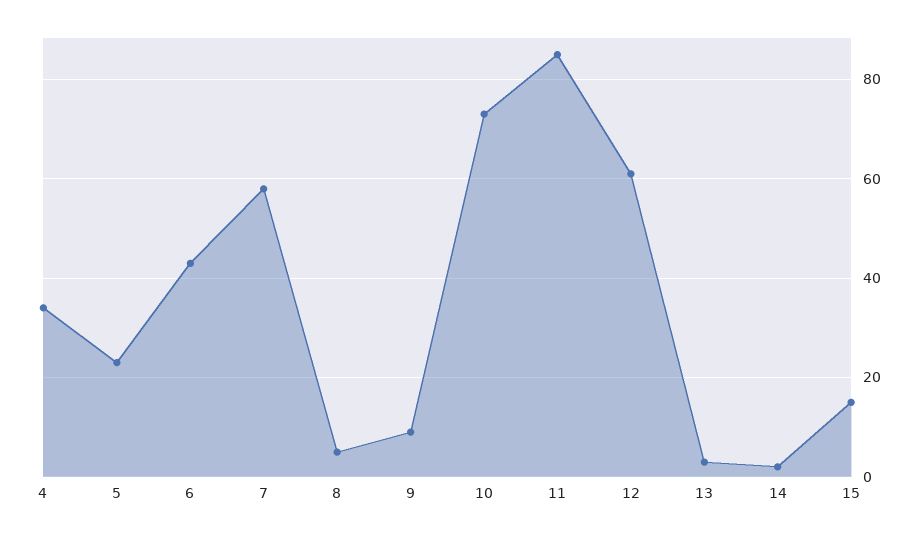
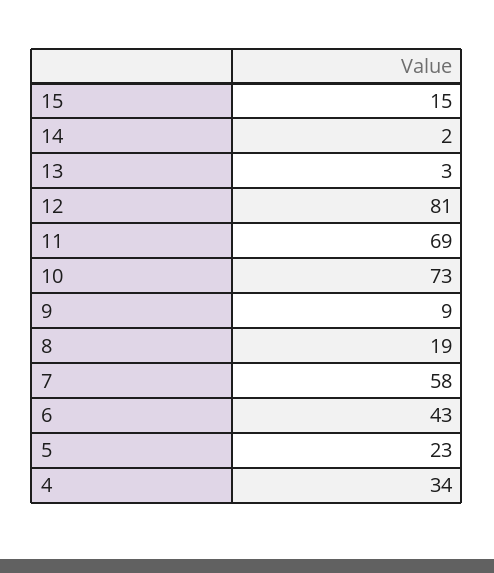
  {
    "4": 34,
    "5": 23,
    "6": 43,
    "7": 58,
-   "8": 5,
+   "8": 19,
    "9": 9,
    "10": 73,
-   "11": 85,
+   "11": 69,
-   "12": 60,
+   "12": 81,
    "13": 3,
    "14": 2,
    "15": 15
  }

